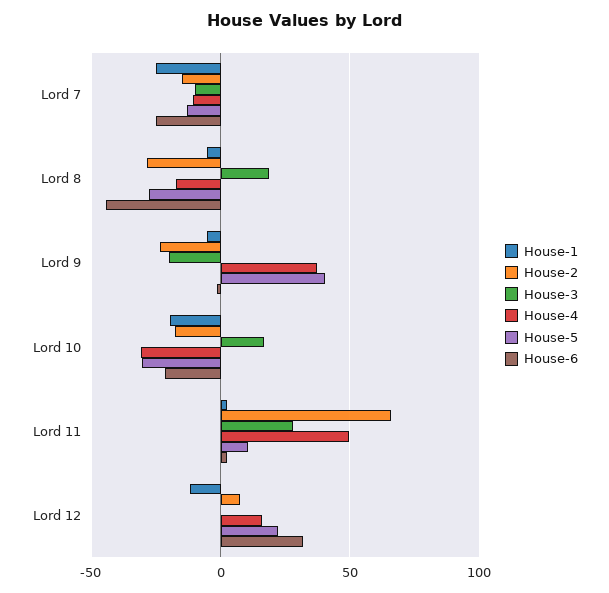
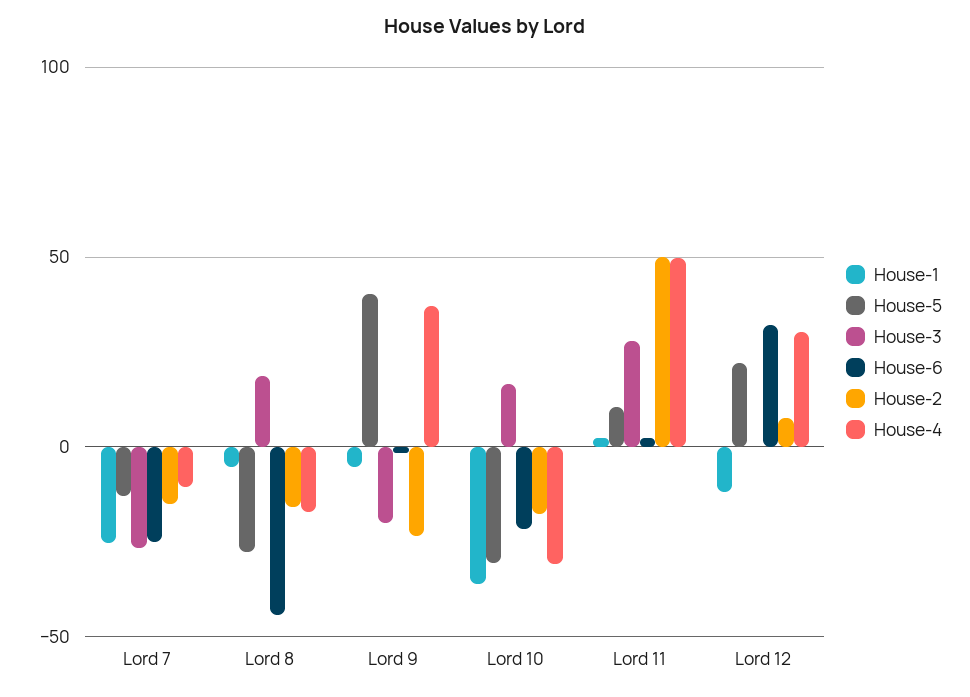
  {
    "House-1": {
      "Lord 7": -25,
      "Lord 8": -5,
      "Lord 9": -5,
-     "Lord 10": -20,
+     "Lord 10": -35,
      "Lord 11": 0,
      "Lord 12": -10
    },
    "House-2": {
      "Lord 7": -15,
-     "Lord 8": -30,
+     "Lord 8": -15,
      "Lord 9": -25,
      "Lord 10": -20,
-     "Lord 11": 65,
+     "Lord 11": 50,
      "Lord 12": 10
    },
    "House-3": {
-     "Lord 7": -10,
+     "Lord 7": -25,
      "Lord 8": 20,
      "Lord 9": -20,
      "Lord 10": 15,
      "Lord 11": 30,
      "Lord 12": 0
    },
    "House-4": {
      "Lord 7": -10,
      "Lord 8": -15,
      "Lord 9": 35,
      "Lord 10": -30,
      "Lord 11": 50,
-     "Lord 12": 15
+     "Lord 12": 30
    },
    "House-5": {
      "Lord 7": -15,
      "Lord 8": -30,
      "Lord 9": 40,
      "Lord 10": -30,
      "Lord 11": 10,
      "Lord 12": 20
    },
    "House-6": {
      "Lord 7": -25,
      "Lord 8": -45,
      "Lord 9": 0,
      "Lord 10": -20,
      "Lord 11": 0,
      "Lord 12": 30
    }
  }

